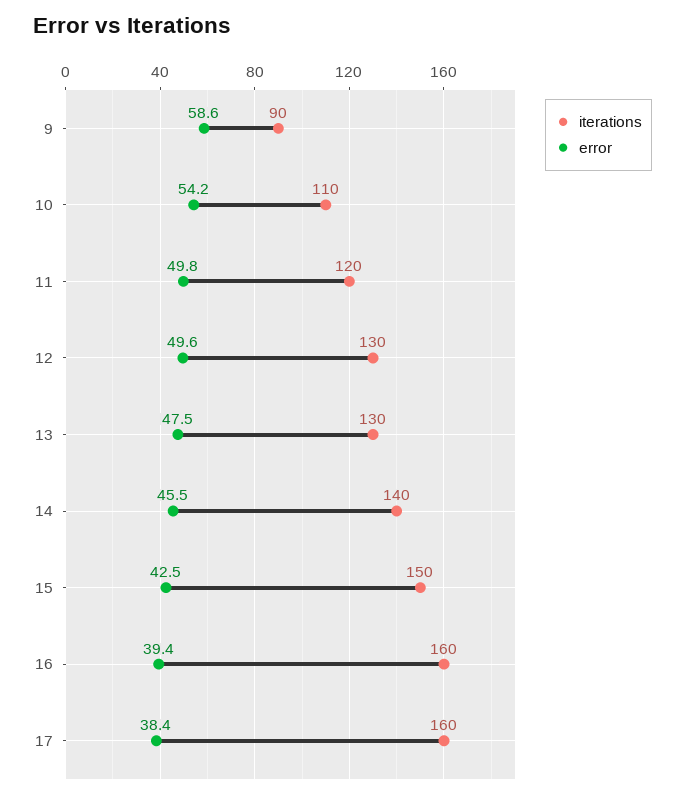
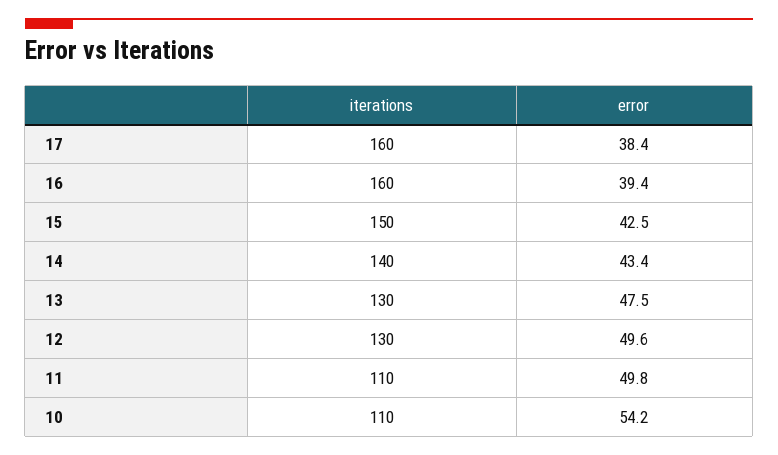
  {
    "iterations": {
-     "9": 90,
      "10": 110,
-     "11": 120,
+     "11": 110,
      "12": 130,
      "13": 130,
      "14": 140,
      "15": 150,
      "16": 160,
      "17": 160
    },
    "error": {
-     "9": 58.6,
      "10": 54.2,
      "11": 49.8,
      "12": 49.6,
      "13": 47.5,
-     "14": 45.5,
+     "14": 43.4,
      "15": 42.5,
      "16": 39.4,
      "17": 38.4
    }
  }

